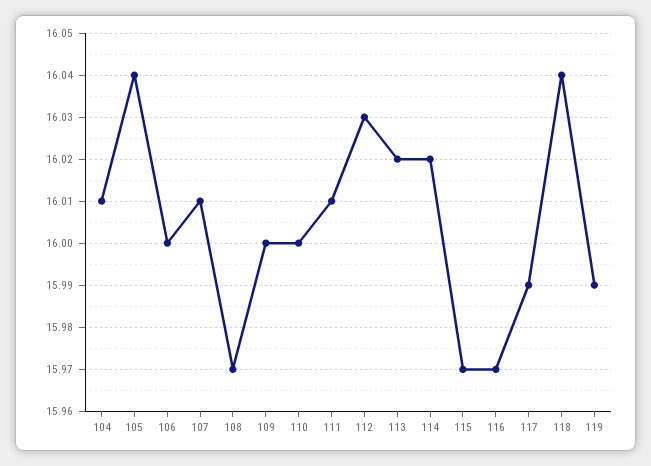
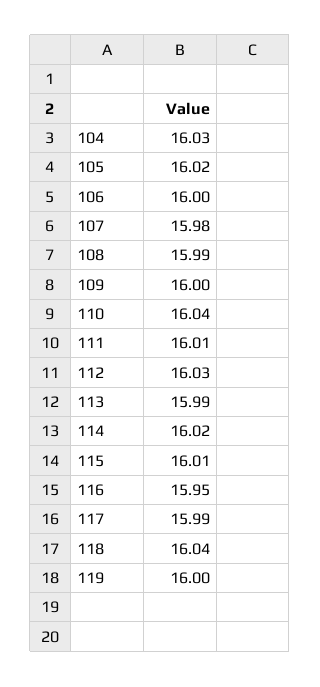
  {
-   "104": 16.01,
+   "104": 16.03,
-   "105": 16.04,
+   "105": 16.02,
    "106": 16,
-   "107": 16.01,
+   "107": 15.98,
-   "108": 15.97,
+   "108": 15.99,
    "109": 16,
-   "110": 16,
+   "110": 16.04,
    "111": 16.01,
    "112": 16.03,
-   "113": 16.02,
+   "113": 15.99,
    "114": 16.02,
-   "115": 15.97,
+   "115": 16.01,
-   "116": 15.97,
+   "116": 15.95,
    "117": 15.99,
    "118": 16.04,
-   "119": 15.99
+   "119": 16
  }

